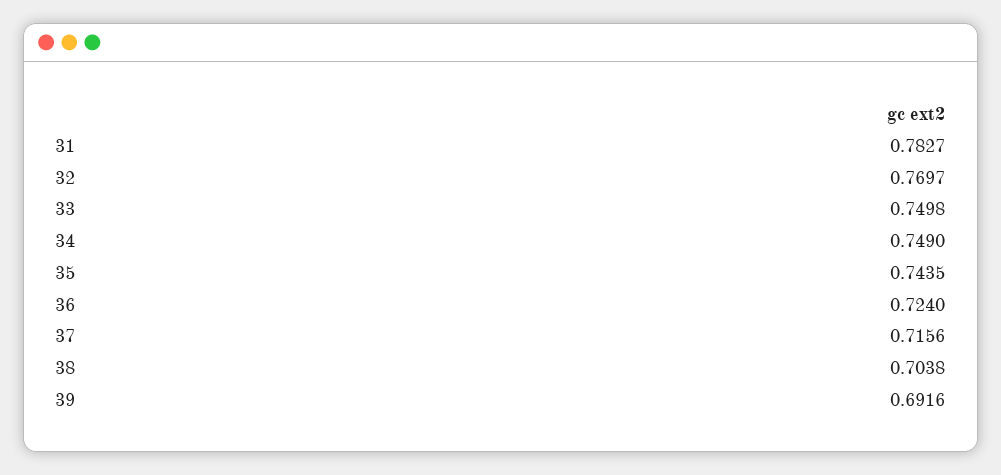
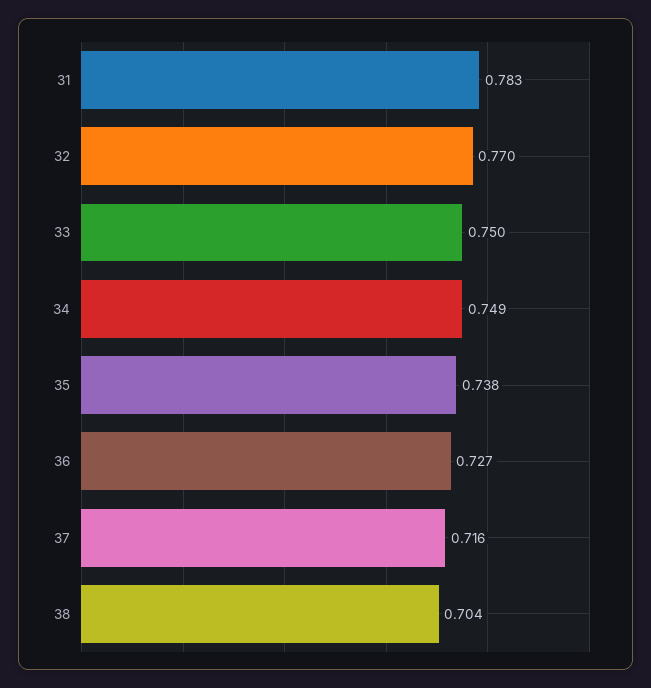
  {
    "31": 0.7827,
    "32": 0.7697,
    "33": 0.7498,
    "34": 0.749,
-   "35": 0.7435,
+   "35": 0.738,
-   "36": 0.724,
+   "36": 0.727,
    "37": 0.7156,
-   "38": 0.7038,
+   "38": 0.7038
-   "39": 0.6916
  }

